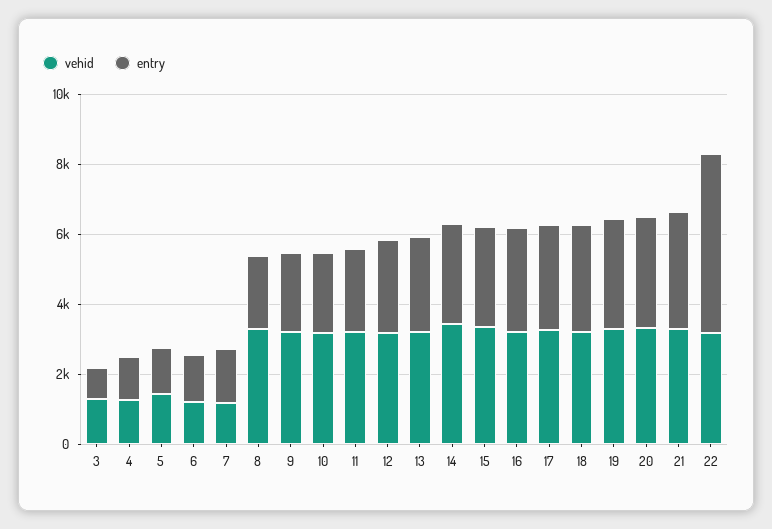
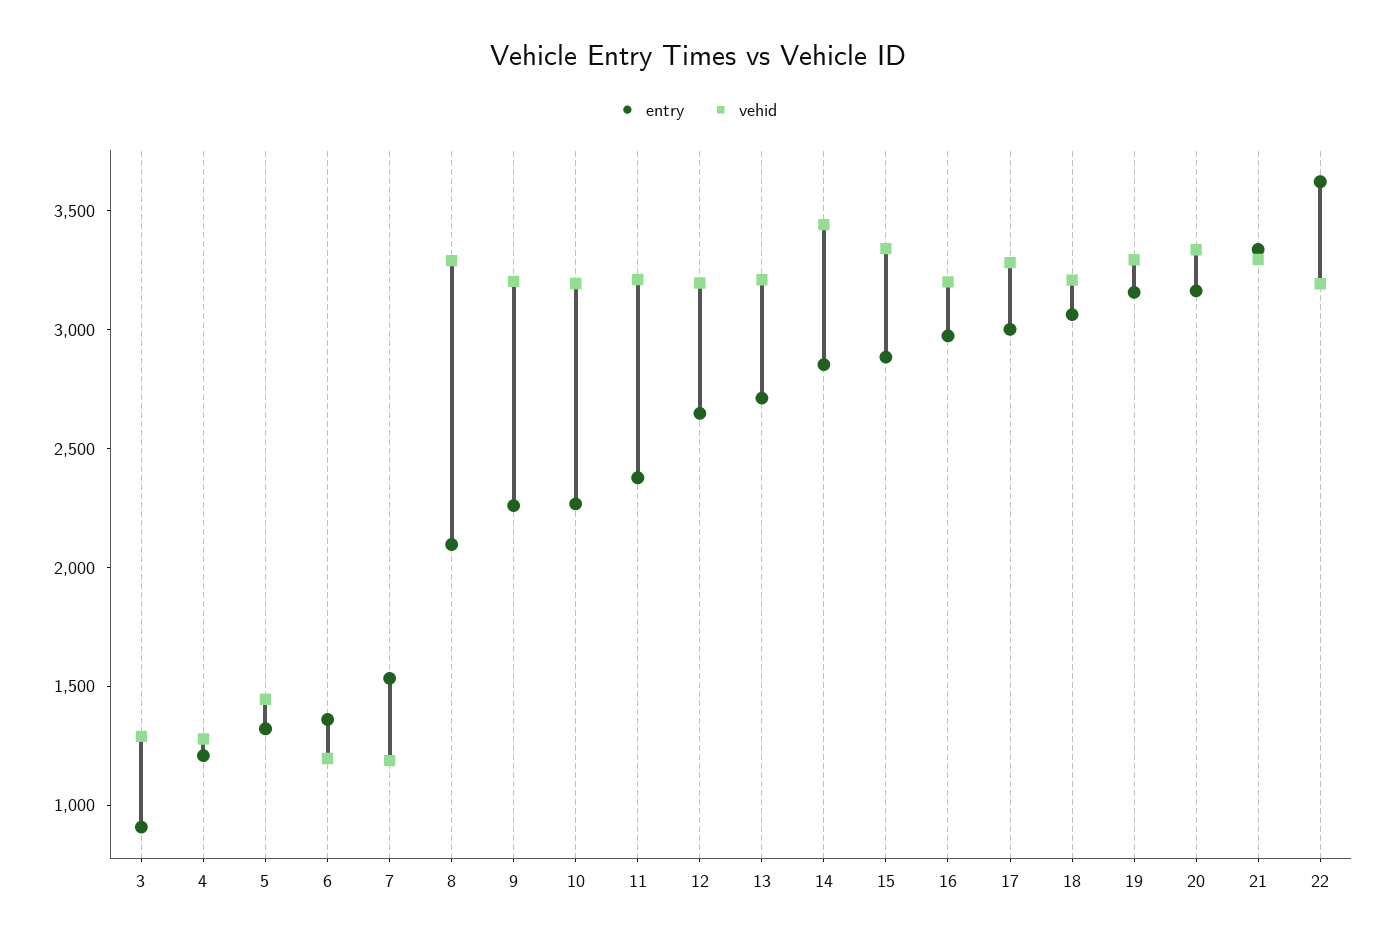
  {
    "vehid": {
      "3": 1300,
      "4": 1300,
      "5": 1400,
      "6": 1200,
      "7": 1200,
      "8": 3300,
      "9": 3200,
      "10": 3200,
      "11": 3200,
      "12": 3200,
      "13": 3200,
      "14": 3400,
      "15": 3300,
      "16": 3200,
      "17": 3300,
      "18": 3200,
      "19": 3300,
      "20": 3300,
      "21": 3300,
      "22": 3200
    },
    "entry": {
      "3": 900,
      "4": 1200,
      "5": 1300,
      "6": 1400,
      "7": 1500,
      "8": 2100,
      "9": 2300,
      "10": 2300,
      "11": 2400,
      "12": 2600,
      "13": 2700,
      "14": 2900,
      "15": 2900,
      "16": 3000,
      "17": 3000,
      "18": 3100,
      "19": 3200,
      "20": 3200,
      "21": 3300,
-     "22": 5000
+     "22": 3600
    }
  }

